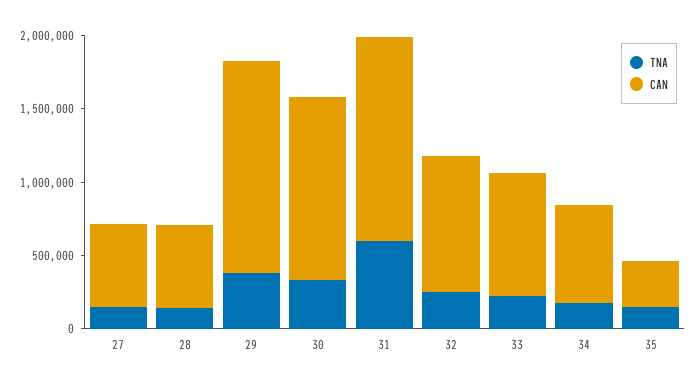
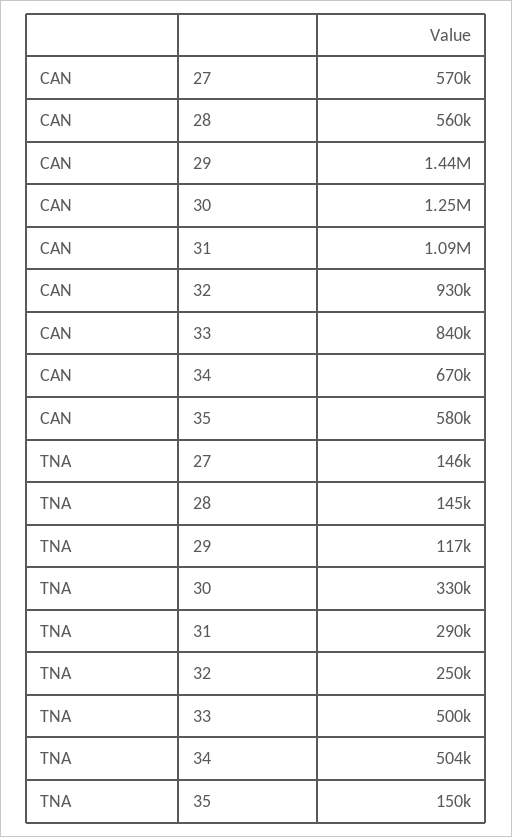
  {
    "TNA": {
      "27": 146000,
      "28": 145000,
-     "29": 400000,
+     "29": 117000,
      "30": 330000,
-     "31": 600000,
+     "31": 290000,
      "32": 250000,
-     "33": 200000,
+     "33": 500000,
-     "34": 200000,
+     "34": 504000,
      "35": 150000
    },
    "CAN": {
      "27": 570000,
      "28": 560000,
      "29": 1440000,
      "30": 1250000,
-     "31": 1400000,
+     "31": 1090000,
      "32": 930000,
      "33": 840000,
      "34": 670000,
-     "35": 300000
+     "35": 580000
    }
  }

